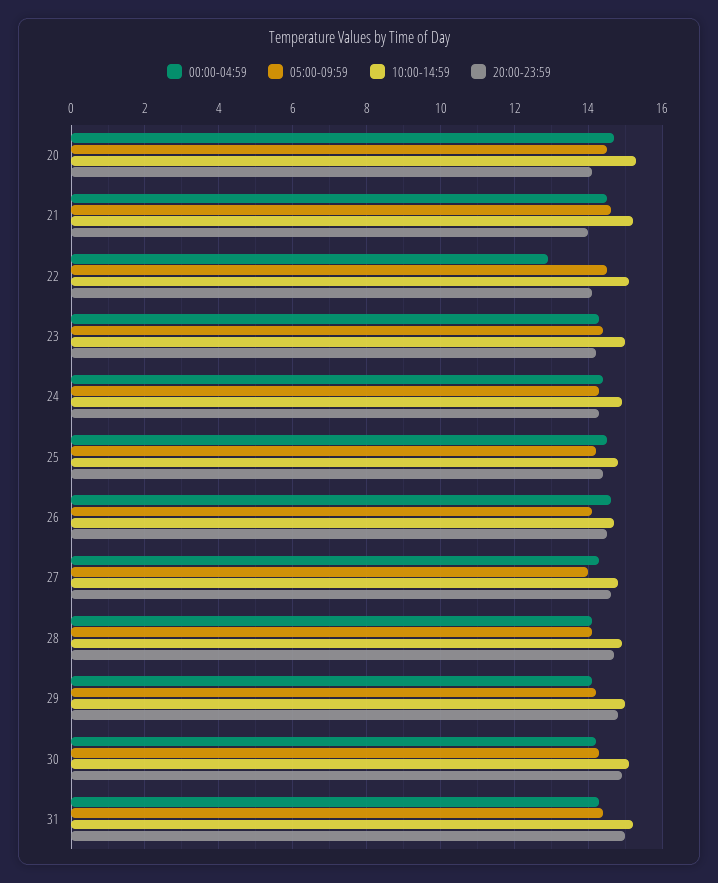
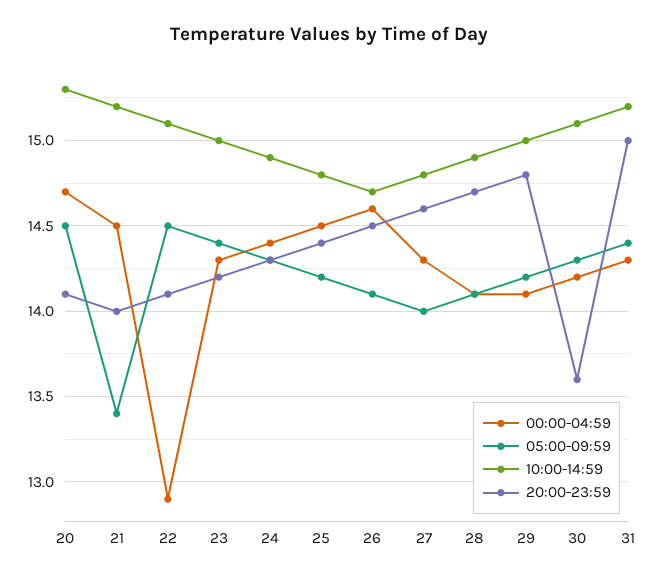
  {
    "00:00-04:59": {
      "20": 14.7,
      "21": 14.5,
      "22": 12.9,
      "23": 14.3,
      "24": 14.4,
      "25": 14.5,
      "26": 14.6,
      "27": 14.3,
      "28": 14.1,
      "29": 14.1,
      "30": 14.2,
      "31": 14.3
    },
    "05:00-09:59": {
      "20": 14.5,
-     "21": 14.5,
+     "21": 13.4,
      "22": 14.5,
      "23": 14.4,
      "24": 14.3,
      "25": 14.2,
      "26": 14.1,
      "27": 14,
      "28": 14.1,
      "29": 14.2,
      "30": 14.3,
      "31": 14.4
    },
    "10:00-14:59": {
      "20": 15.3,
      "21": 15.2,
      "22": 15.1,
      "23": 15,
      "24": 14.9,
      "25": 14.8,
      "26": 14.7,
      "27": 14.8,
      "28": 14.9,
      "29": 15,
      "30": 15.1,
      "31": 15.2
    },
    "20:00-23:59": {
      "20": 14.1,
      "21": 14,
      "22": 14.1,
      "23": 14.2,
      "24": 14.3,
      "25": 14.4,
      "26": 14.5,
      "27": 14.6,
      "28": 14.7,
      "29": 14.8,
-     "30": 15,
+     "30": 13.6,
      "31": 15
    }
  }

